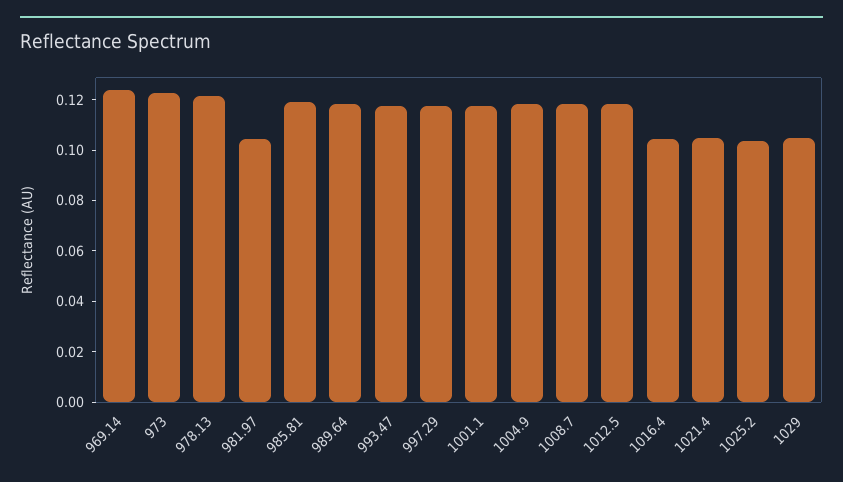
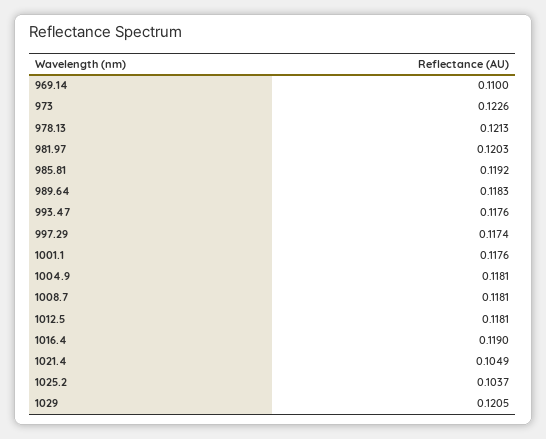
  {
-   "969.14": 0.125,
+   "969.14": 0.11,
    "973": 0.1226,
    "978.13": 0.1213,
-   "981.97": 0.105,
+   "981.97": 0.1203,
    "985.81": 0.1192,
    "989.64": 0.1183,
    "993.47": 0.1176,
    "997.29": 0.1174,
    "1001.1": 0.1176,
    "1004.9": 0.1181,
    "1008.7": 0.1181,
    "1012.5": 0.1181,
-   "1016.4": 0.105,
+   "1016.4": 0.119,
    "1021.4": 0.1049,
    "1025.2": 0.1037,
-   "1029": 0.105
+   "1029": 0.1205
  }

